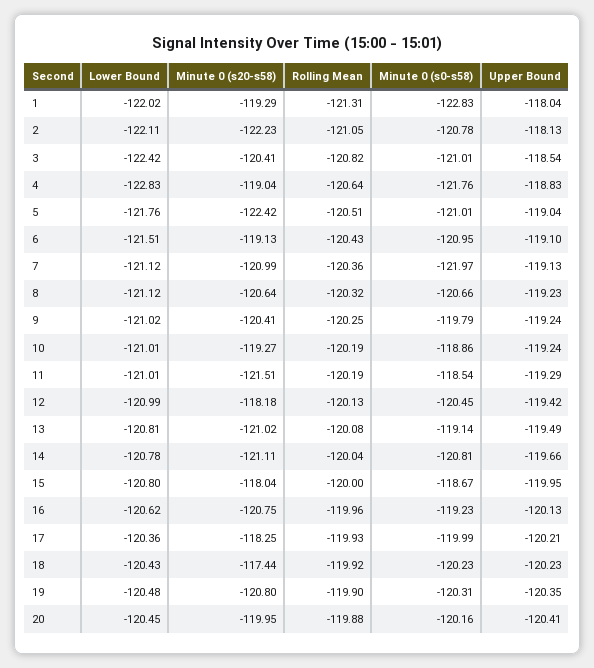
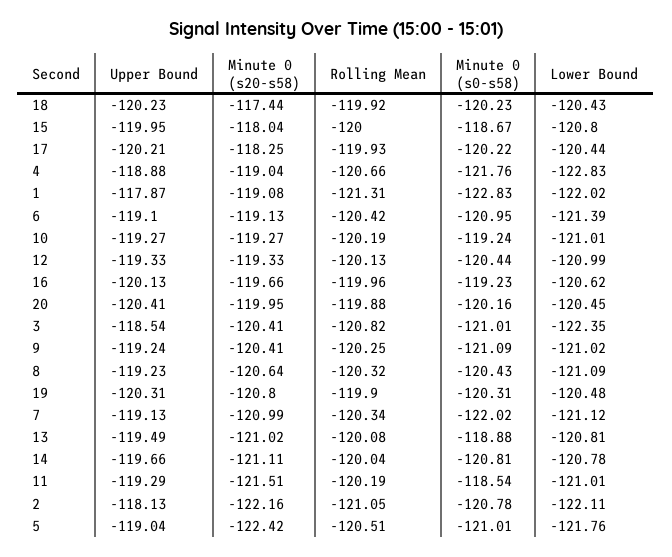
  {
    "Lower Bound": {
      "1": -122.02,
      "2": -122.11,
-     "3": -122.42,
+     "3": -122.35,
      "4": -122.83,
      "5": -121.76,
-     "6": -121.51,
+     "6": -121.39,
      "7": -121.12,
-     "8": -121.12,
+     "8": -121.09,
      "9": -121.02,
      "10": -121.01,
      "11": -121.01,
      "12": -120.99,
      "13": -120.81,
      "14": -120.78,
      "15": -120.8,
      "16": -120.62,
-     "17": -120.36,
+     "17": -120.44,
      "18": -120.43,
      "19": -120.48,
      "20": -120.45
    },
    "Minute 0 (s20-s58)": {
-     "1": -119.29,
+     "1": -119.08,
-     "2": -122.23,
+     "2": -122.16,
      "3": -120.41,
      "4": -119.04,
      "5": -122.42,
      "6": -119.13,
      "7": -120.99,
      "8": -120.64,
      "9": -120.41,
      "10": -119.27,
      "11": -121.51,
-     "12": -118.18,
+     "12": -119.33,
      "13": -121.02,
      "14": -121.11,
      "15": -118.04,
-     "16": -120.75,
+     "16": -119.66,
      "17": -118.25,
      "18": -117.44,
      "19": -120.8,
      "20": -119.95
    },
    "Rolling Mean": {
      "1": -121.31,
      "2": -121.05,
      "3": -120.82,
-     "4": -120.64,
+     "4": -120.66,
      "5": -120.51,
-     "6": -120.43,
+     "6": -120.42,
-     "7": -120.36,
+     "7": -120.34,
      "8": -120.32,
      "9": -120.25,
      "10": -120.19,
      "11": -120.19,
      "12": -120.13,
      "13": -120.08,
      "14": -120.04,
      "15": -120,
      "16": -119.96,
      "17": -119.93,
      "18": -119.92,
      "19": -119.9,
      "20": -119.88
    },
    "Minute 0 (s0-s58)": {
      "1": -122.83,
      "2": -120.78,
      "3": -121.01,
      "4": -121.76,
      "5": -121.01,
      "6": -120.95,
-     "7": -121.97,
+     "7": -122.02,
-     "8": -120.66,
+     "8": -120.43,
-     "9": -119.79,
+     "9": -121.09,
-     "10": -118.86,
+     "10": -119.24,
      "11": -118.54,
-     "12": -120.45,
+     "12": -120.44,
-     "13": -119.14,
+     "13": -118.88,
      "14": -120.81,
      "15": -118.67,
      "16": -119.23,
-     "17": -119.99,
+     "17": -120.22,
      "18": -120.23,
      "19": -120.31,
      "20": -120.16
    },
    "Upper Bound": {
-     "1": -118.04,
+     "1": -117.87,
      "2": -118.13,
      "3": -118.54,
-     "4": -118.83,
+     "4": -118.88,
      "5": -119.04,
      "6": -119.1,
      "7": -119.13,
      "8": -119.23,
      "9": -119.24,
-     "10": -119.24,
+     "10": -119.27,
      "11": -119.29,
-     "12": -119.42,
+     "12": -119.33,
      "13": -119.49,
      "14": -119.66,
      "15": -119.95,
      "16": -120.13,
      "17": -120.21,
      "18": -120.23,
-     "19": -120.35,
+     "19": -120.31,
      "20": -120.41
    }
  }

